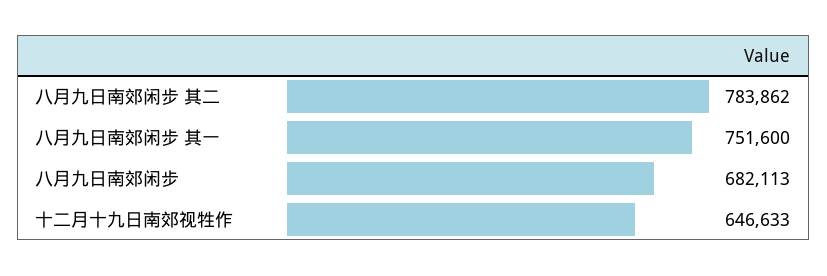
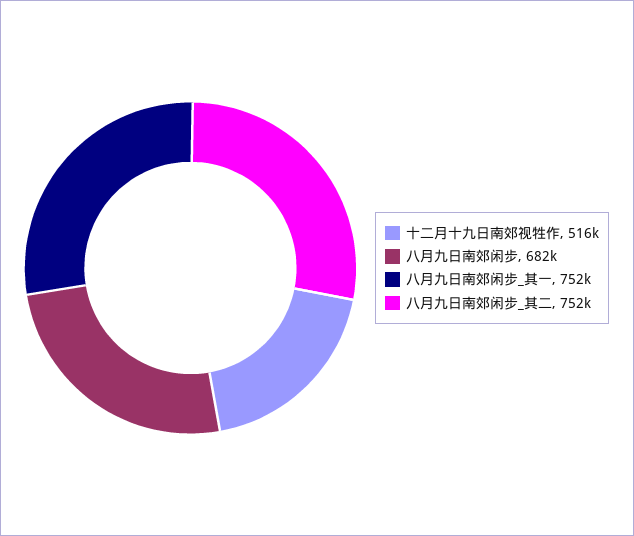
  {
-   "八月九日南郊闲步 其二": 783862,
+   "八月九日南郊闲步 其二": 752000,
    "八月九日南郊闲步 其一": 751600,
    "八月九日南郊闲步": 682113,
-   "十二月十九日南郊视牲作": 646633
+   "十二月十九日南郊视牲作": 516000
  }

